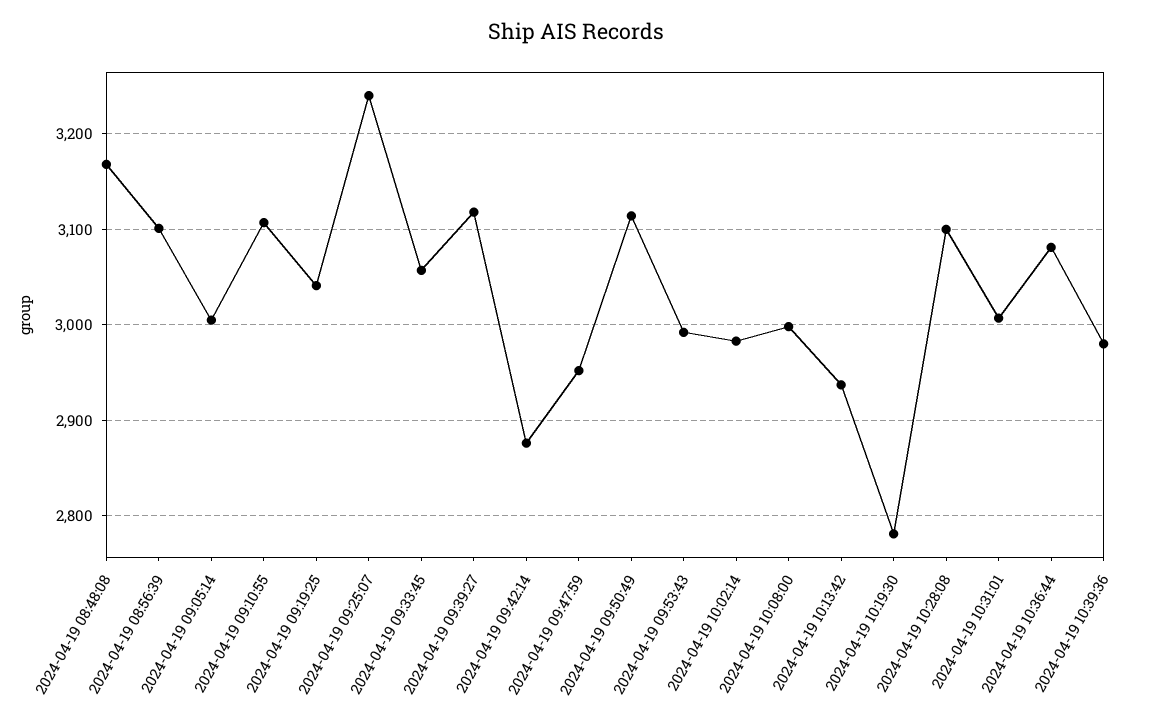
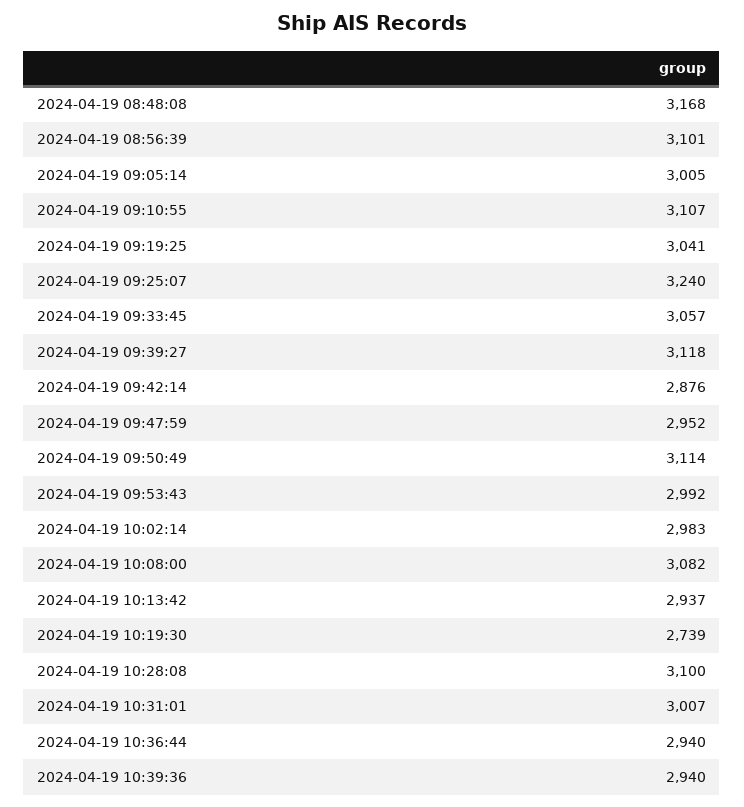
  {
    "2024-04-19 08:48:08": 3168,
    "2024-04-19 08:56:39": 3101,
    "2024-04-19 09:05:14": 3005,
    "2024-04-19 09:10:55": 3107,
    "2024-04-19 09:19:25": 3041,
    "2024-04-19 09:25:07": 3240,
    "2024-04-19 09:33:45": 3057,
    "2024-04-19 09:39:27": 3118,
    "2024-04-19 09:42:14": 2876,
    "2024-04-19 09:47:59": 2952,
    "2024-04-19 09:50:49": 3114,
    "2024-04-19 09:53:43": 2992,
    "2024-04-19 10:02:14": 2983,
-   "2024-04-19 10:08:00": 3000,
+   "2024-04-19 10:08:00": 3082,
    "2024-04-19 10:13:42": 2937,
-   "2024-04-19 10:19:30": 2780,
+   "2024-04-19 10:19:30": 2739,
    "2024-04-19 10:28:08": 3100,
    "2024-04-19 10:31:01": 3007,
-   "2024-04-19 10:36:44": 3080,
+   "2024-04-19 10:36:44": 2940,
-   "2024-04-19 10:39:36": 2980
+   "2024-04-19 10:39:36": 2940
  }

